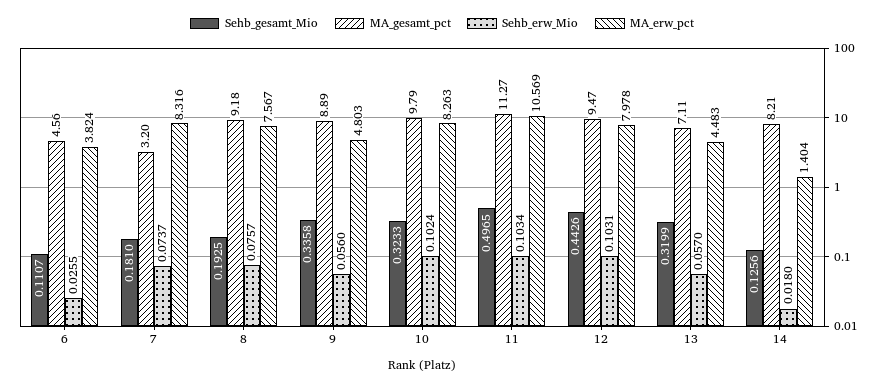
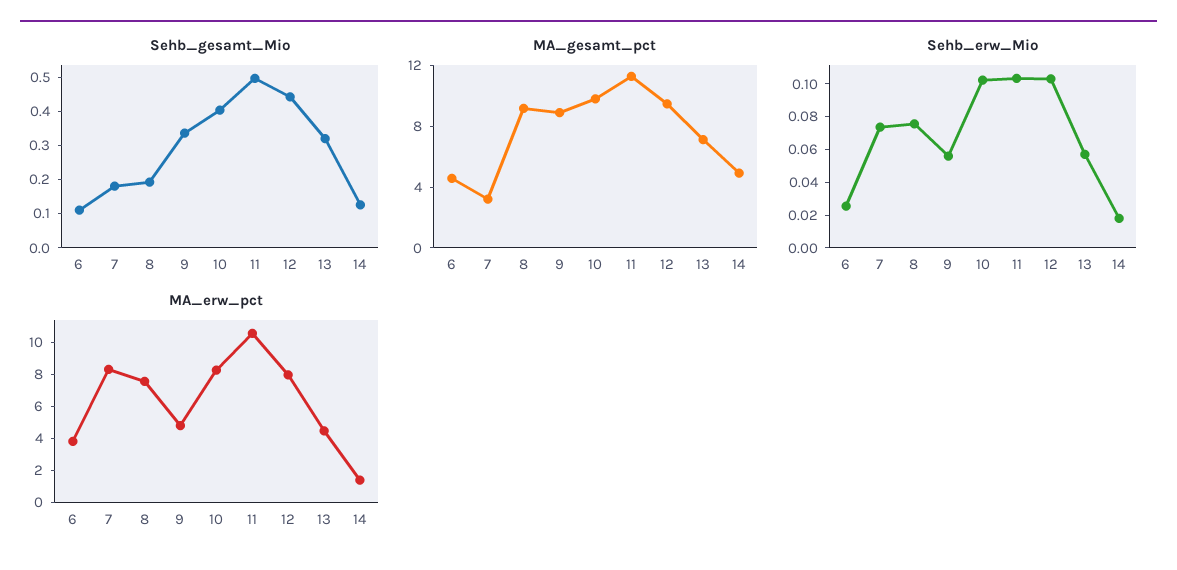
  {
    "Sehb_gesamt_Mio": {
      "6": 0.1107,
      "7": 0.181,
      "8": 0.1925,
      "9": 0.3358,
-     "10": 0.3233,
+     "10": 0.4,
      "11": 0.4965,
      "12": 0.4426,
      "13": 0.3199,
      "14": 0.1256
    },
    "MA_gesamt_pct": {
      "6": 4.56,
      "7": 3.2,
      "8": 9.18,
      "9": 8.89,
      "10": 9.79,
      "11": 11.27,
      "12": 9.47,
      "13": 7.11,
-     "14": 8.21
+     "14": 5
    },
    "Sehb_erw_Mio": {
      "6": 0.0255,
      "7": 0.0737,
      "8": 0.0757,
      "9": 0.056,
      "10": 0.1024,
      "11": 0.1034,
      "12": 0.1031,
      "13": 0.057,
      "14": 0.018
    },
    "MA_erw_pct": {
      "6": 3.824,
      "7": 8.316,
      "8": 7.567,
      "9": 4.803,
      "10": 8.263,
      "11": 10.569,
      "12": 7.978,
      "13": 4.483,
      "14": 1.404
    }
  }

